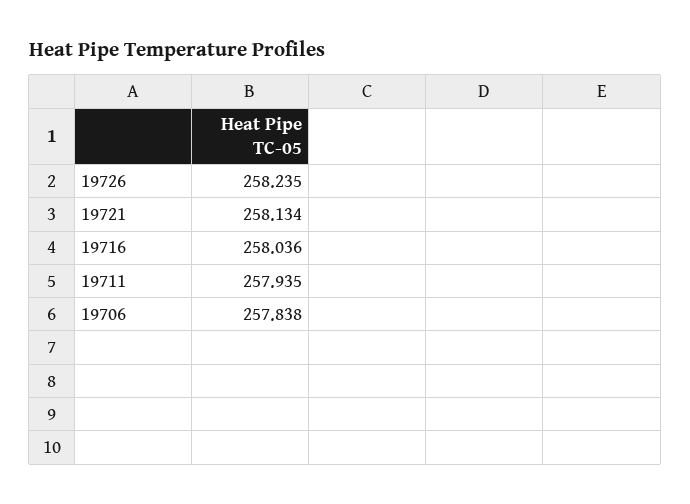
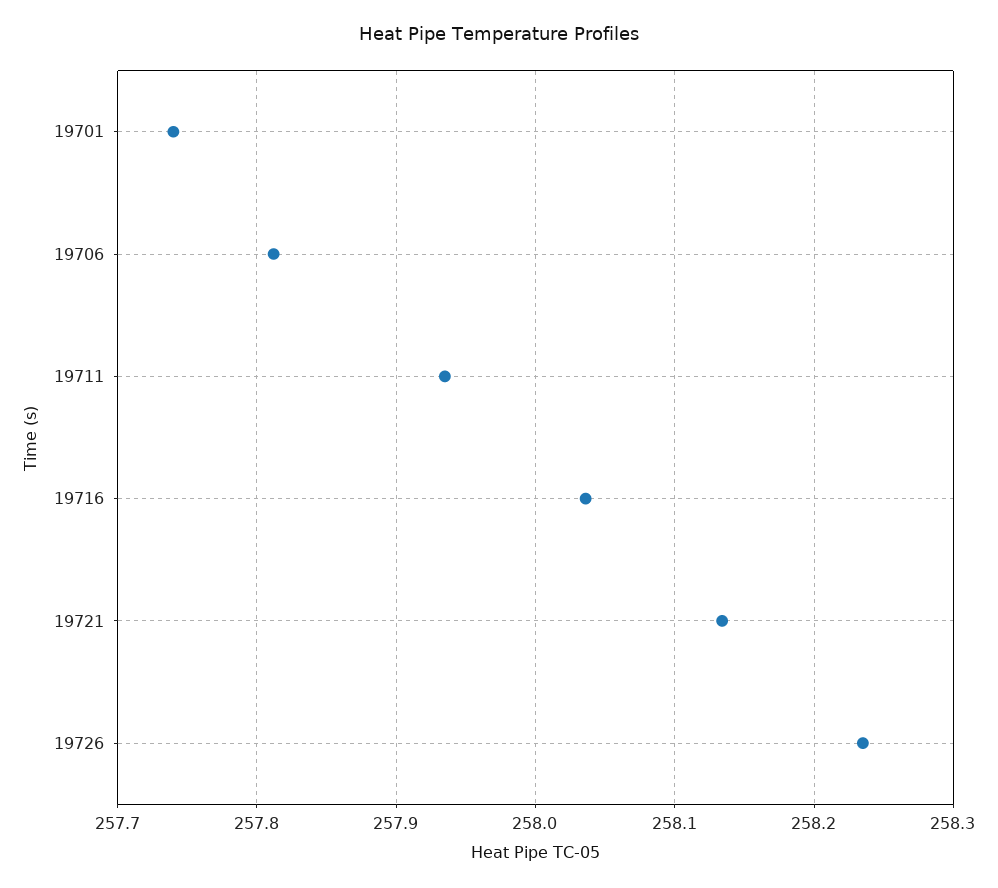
  {
    "19726": 258.235,
    "19721": 258.134,
    "19716": 258.036,
    "19711": 257.935,
-   "19706": 257.838
+   "19706": 257.81,
+   "19701": 257.74
  }

